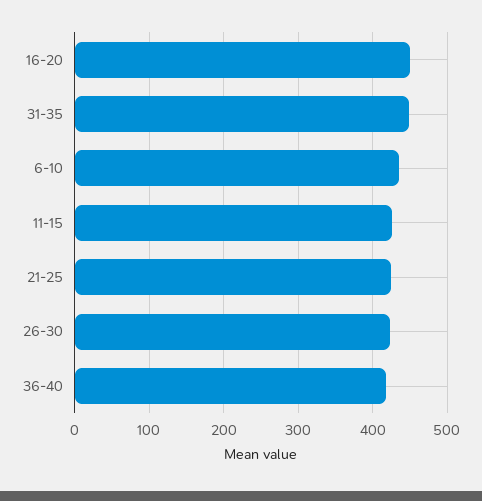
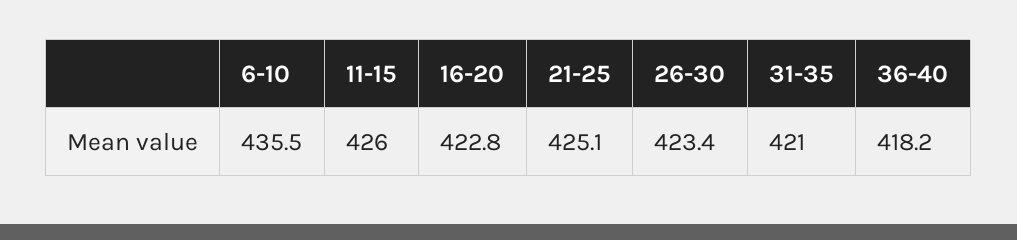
  {
-   "16-20": 450,
+   "16-20": 422.8,
-   "31-35": 450,
+   "31-35": 421,
    "6-10": 435.5,
    "11-15": 426,
    "21-25": 425.1,
    "26-30": 423.4,
    "36-40": 418.2
  }

